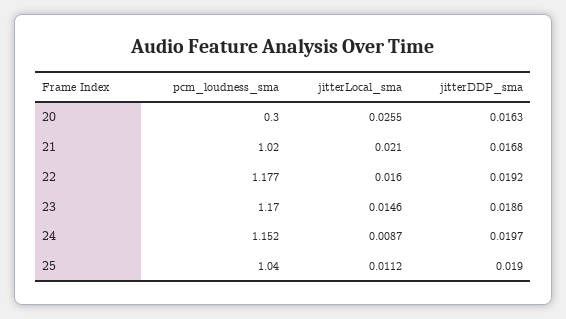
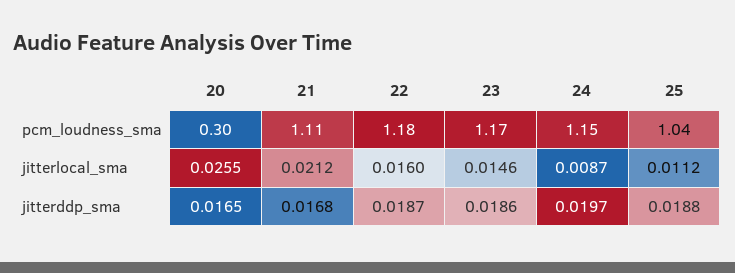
  {
    "pcm_loudness_sma": {
      "20": 0.3,
-     "21": 1.02,
+     "21": 1.11,
      "22": 1.177,
      "23": 1.17,
      "24": 1.152,
      "25": 1.04
    },
    "jitterLocal_sma": {
      "20": 0.0255,
-     "21": 0.021,
+     "21": 0.0212,
      "22": 0.016,
      "23": 0.0146,
      "24": 0.0087,
      "25": 0.0112
    },
    "jitterDDP_sma": {
-     "20": 0.0163,
+     "20": 0.0165,
      "21": 0.0168,
-     "22": 0.0192,
+     "22": 0.0187,
      "23": 0.0186,
      "24": 0.0197,
-     "25": 0.019
+     "25": 0.0188
    }
  }

